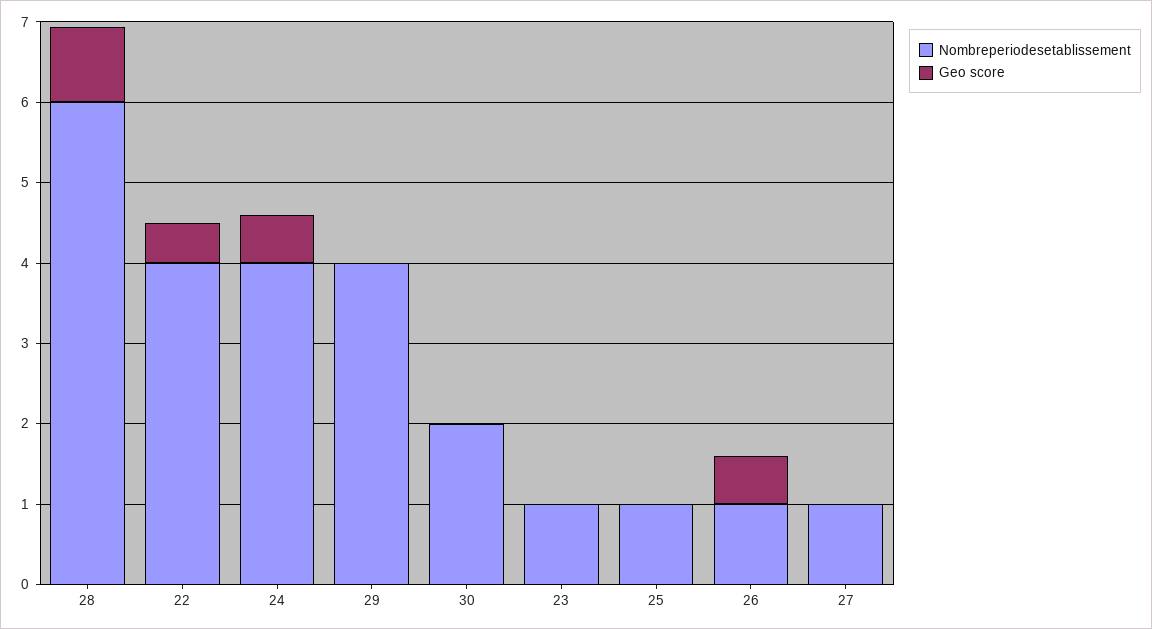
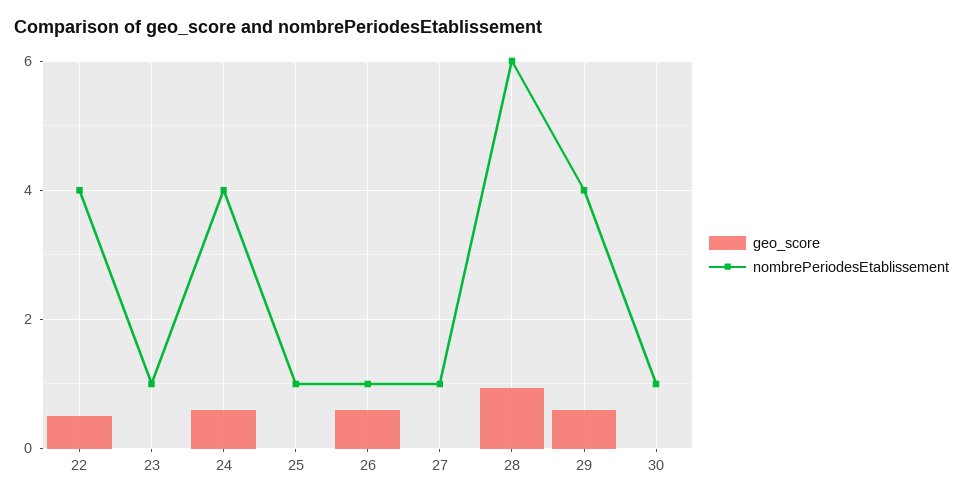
  {
    "Nombreperiodesetablissement": {
      "28": 6,
      "22": 4,
      "24": 4,
      "29": 4,
-     "30": 2,
+     "30": 1,
      "23": 1,
      "25": 1,
      "26": 1,
      "27": 1
    },
    "Geo score": {
      "28": 1,
      "22": 0.6,
      "24": 0.6,
-     "29": 0,
+     "29": 0.6,
      "30": 0,
      "23": 0,
      "25": 0,
      "26": 0.6,
      "27": 0
    }
  }

